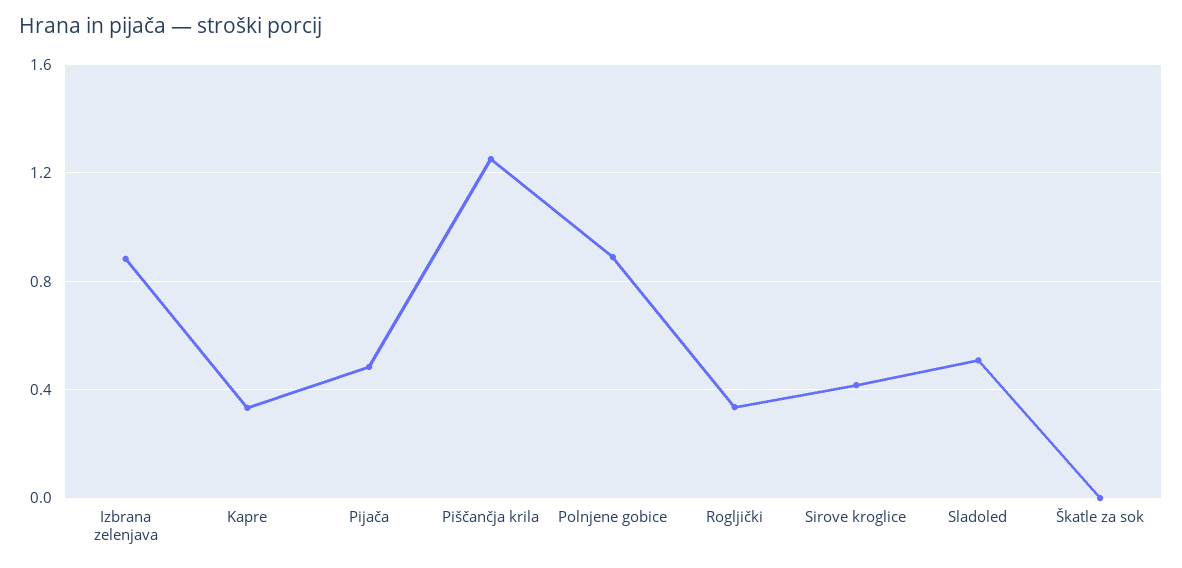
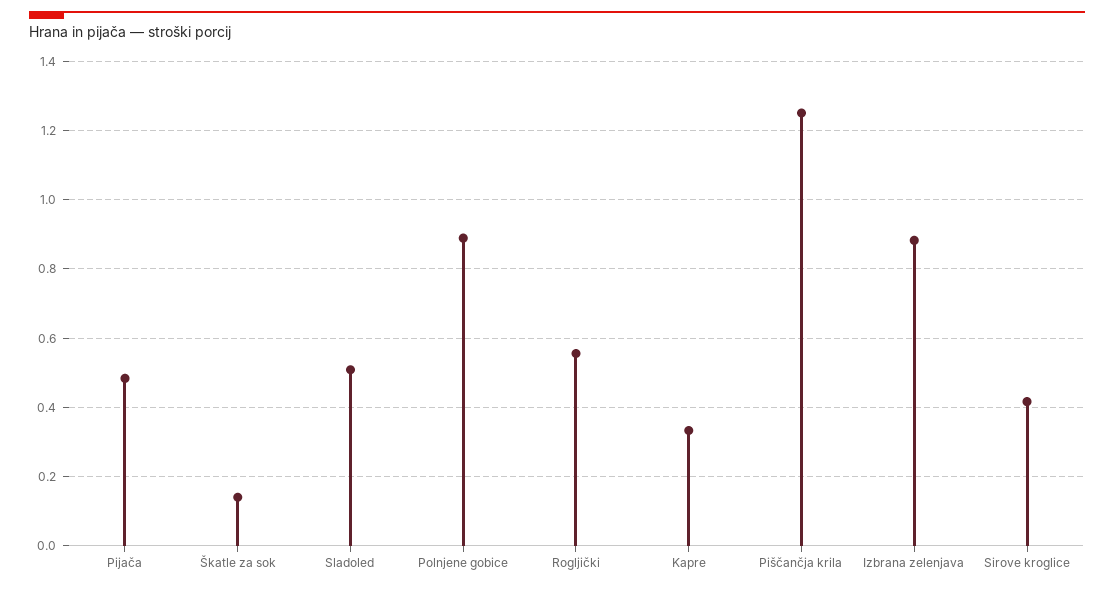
  {
    "Izbrana zelenjava": 0.88,
    "Kapre": 0.34,
    "Pijača": 0.48,
    "Piščančja krila": 1.26,
    "Polnjene gobice": 0.88,
-   "Rogljički": 0.35,
+   "Rogljički": 0.56,
    "Sirove kroglice": 0.42,
    "Sladoled": 0.5,
-   "Škatle za sok": 0
+   "Škatle za sok": 0.14
  }

